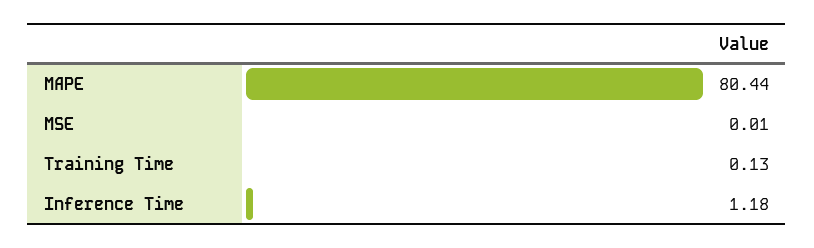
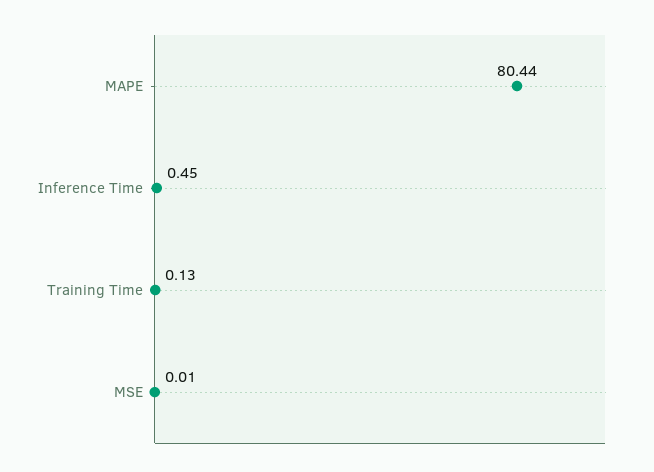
  {
    "MAPE": 80.44,
    "MSE": 0.01,
    "Training Time": 0.13,
-   "Inference Time": 1.18
+   "Inference Time": 0.45
  }

